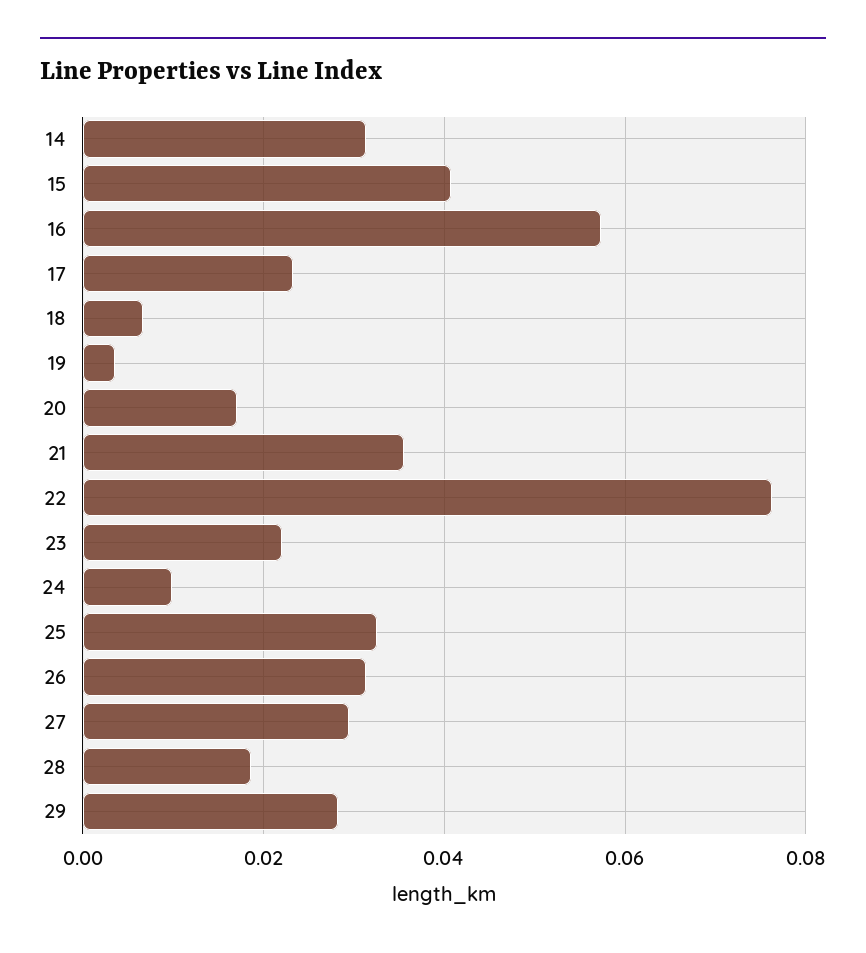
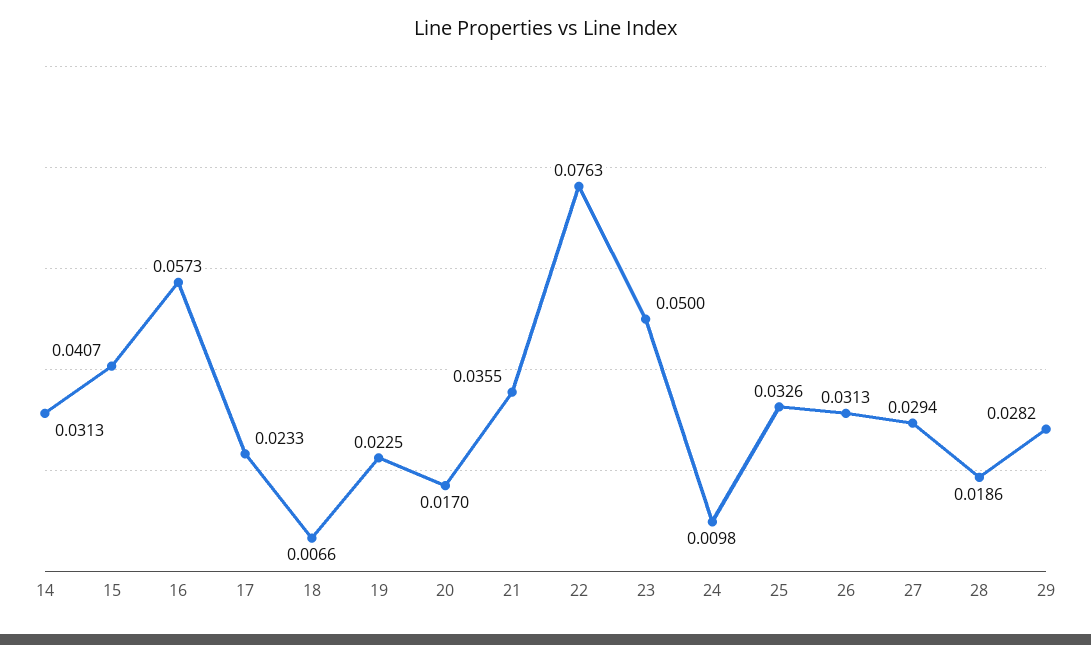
  {
    "14": 0.0313,
    "15": 0.0407,
    "16": 0.0573,
    "17": 0.0233,
    "18": 0.0066,
-   "19": 0.004,
+   "19": 0.0225,
    "20": 0.017,
    "21": 0.0355,
    "22": 0.0763,
-   "23": 0.022,
+   "23": 0.05,
    "24": 0.0098,
    "25": 0.0326,
    "26": 0.0313,
    "27": 0.0294,
    "28": 0.0186,
    "29": 0.0282
  }

